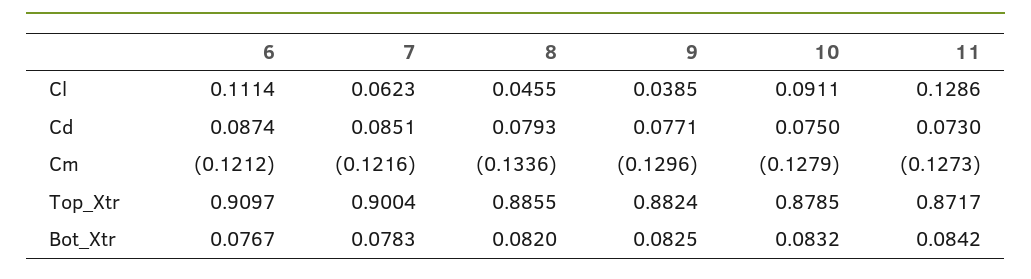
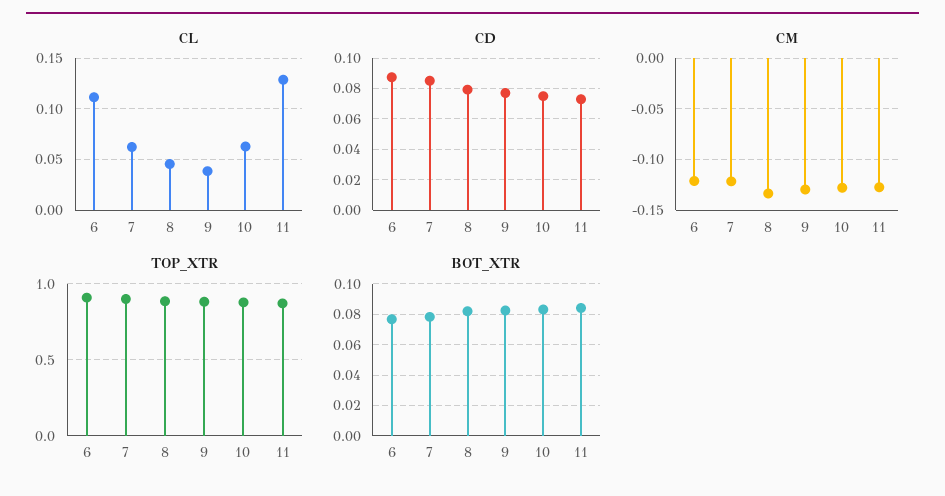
  {
    "Cl": {
      "6": 0.1114,
      "7": 0.0623,
      "8": 0.0455,
      "9": 0.0385,
-     "10": 0.0911,
+     "10": 0.06,
      "11": 0.1286
    },
    "Cd": {
      "6": 0.0874,
      "7": 0.0851,
      "8": 0.0793,
      "9": 0.0771,
      "10": 0.075,
      "11": 0.073
    },
    "Cm": {
      "6": -0.1212,
      "7": -0.1216,
      "8": -0.1336,
      "9": -0.1296,
      "10": -0.1279,
      "11": -0.1273
    },
    "Top_Xtr": {
      "6": 0.9097,
      "7": 0.9004,
      "8": 0.8855,
      "9": 0.8824,
      "10": 0.8785,
      "11": 0.8717
    },
    "Bot_Xtr": {
      "6": 0.0767,
      "7": 0.0783,
      "8": 0.082,
      "9": 0.0825,
      "10": 0.0832,
      "11": 0.0842
    }
  }

